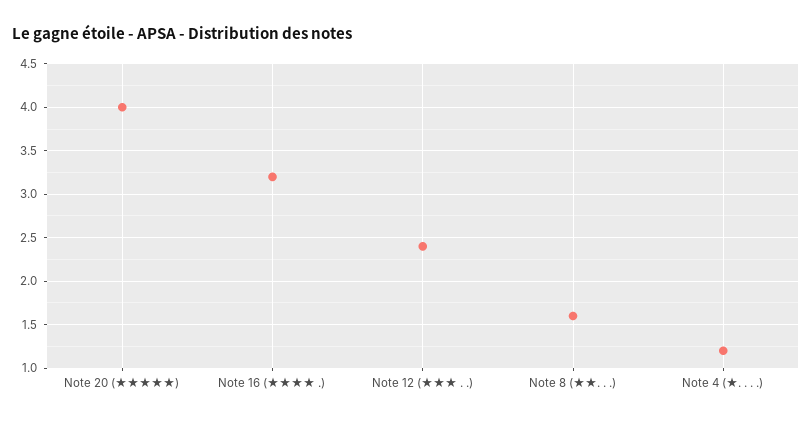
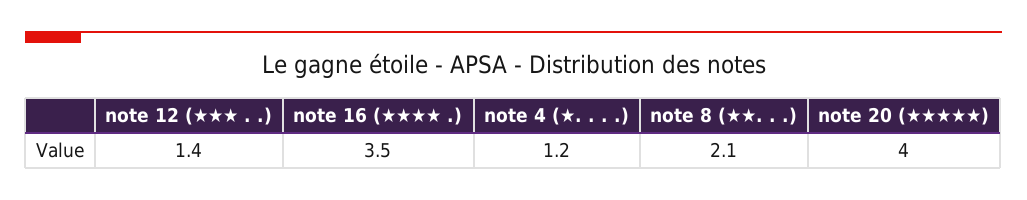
  {
    "Note 20 (★★★★★)": 4,
-   "Note 16 (★★★★ .)": 3.2,
+   "Note 16 (★★★★ .)": 3.5,
-   "Note 12 (★★★ . .)": 2.4,
+   "Note 12 (★★★ . .)": 1.4,
-   "Note 8 (★★. . .)": 1.6,
+   "Note 8 (★★. . .)": 2.1,
    "Note 4 (★. . . .)": 1.2
  }

